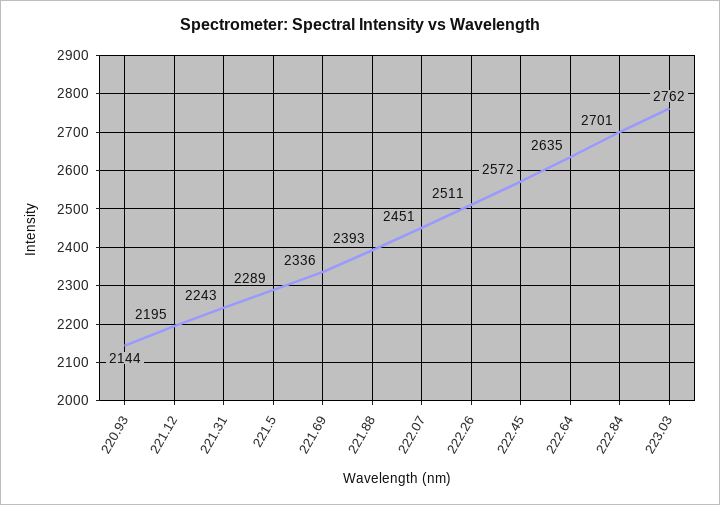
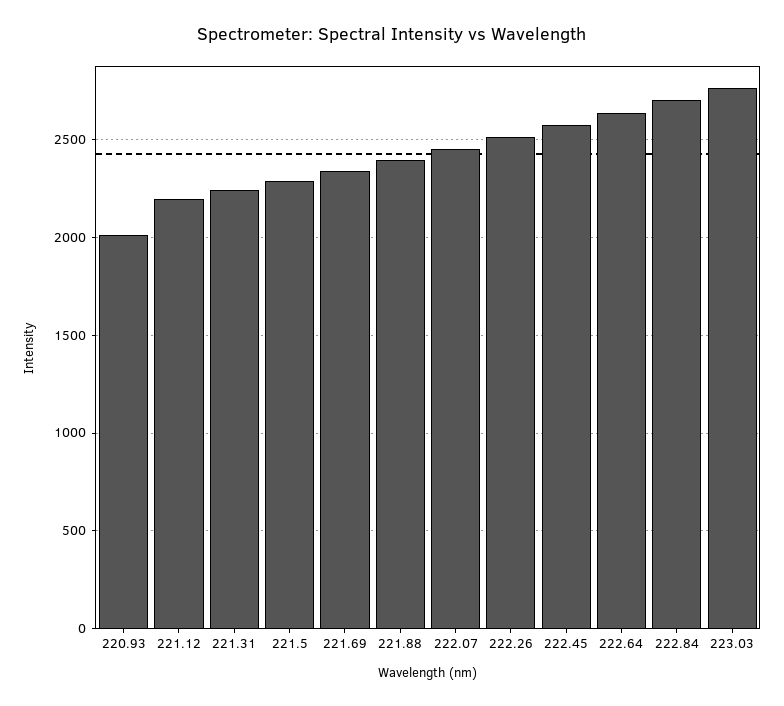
  {
-   "220.93": 2144,
+   "220.93": 2000,
    "221.12": 2195,
    "221.31": 2243,
    "221.5": 2289,
    "221.69": 2336,
    "221.88": 2393,
    "222.07": 2451,
    "222.26": 2511,
    "222.45": 2572,
    "222.64": 2635,
    "222.84": 2701,
    "223.03": 2762
  }

